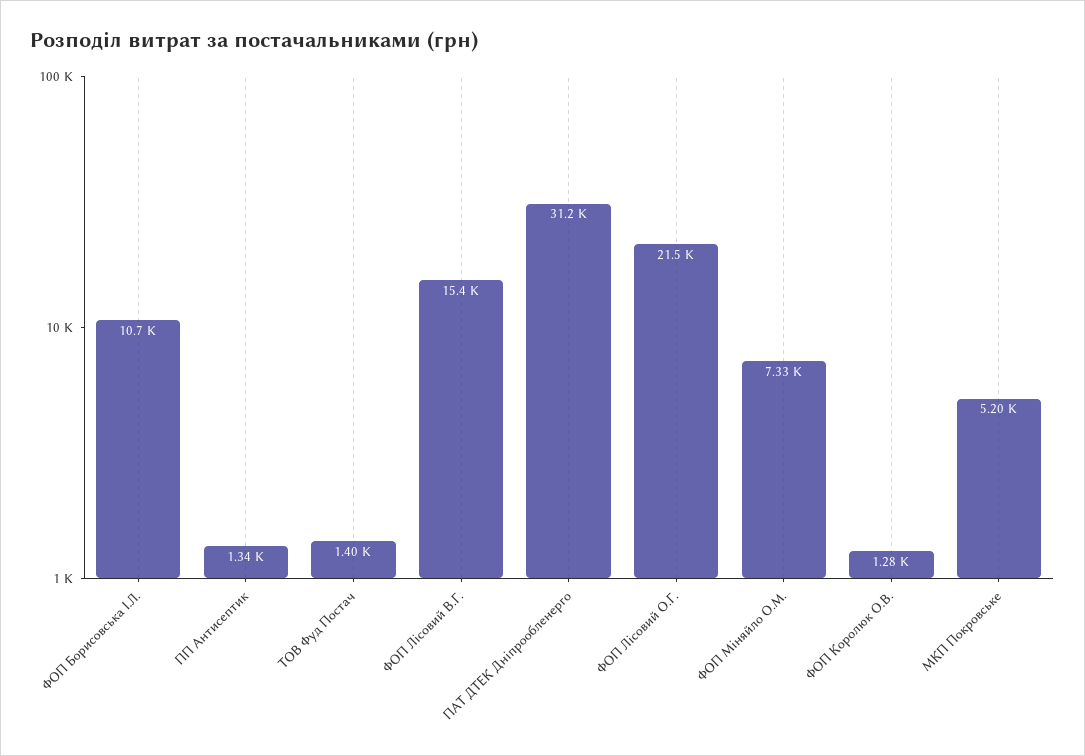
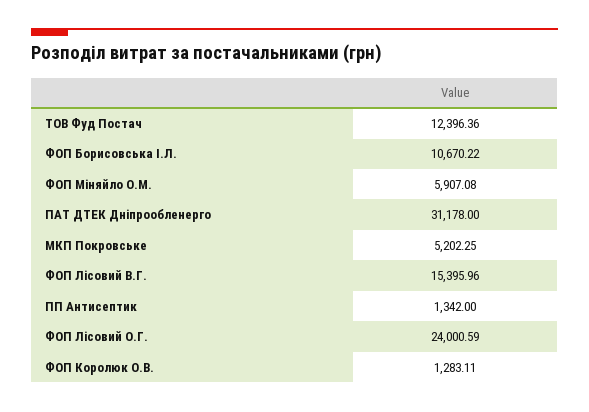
  {
    "ФОП Борисовська І.Л.": 10670.22,
    "ПП Антисептик": 1342,
-   "ТОВ Фуд Постач": 1400,
+   "ТОВ Фуд Постач": 12396.36,
    "ФОП Лісовий В.Г.": 15395.96,
    "ПАТ ДТЕК Дніпрообленерго": 31178,
-   "ФОП Лісовий О.Г.": 21500,
+   "ФОП Лісовий О.Г.": 24000.59,
-   "ФОП Міняйло О.М.": 7330,
+   "ФОП Міняйло О.М.": 5907.08,
    "ФОП Королюк О.В.": 1283.11,
    "МКП Покровське": 5202.25
  }

